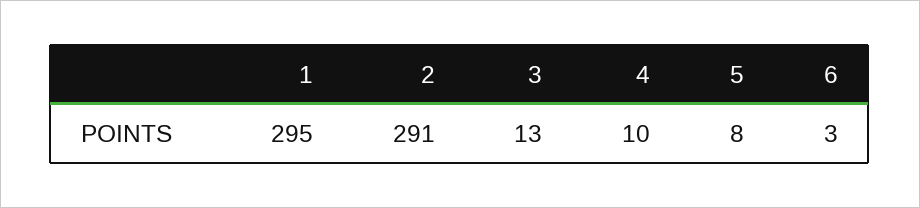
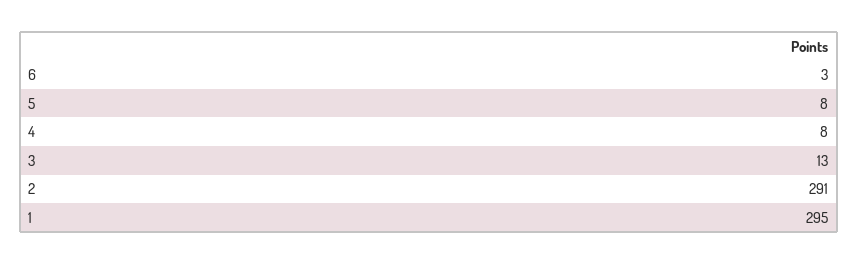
  {
    "1": 295,
    "2": 291,
    "3": 13,
-   "4": 10,
+   "4": 8,
    "5": 8,
    "6": 3
  }

